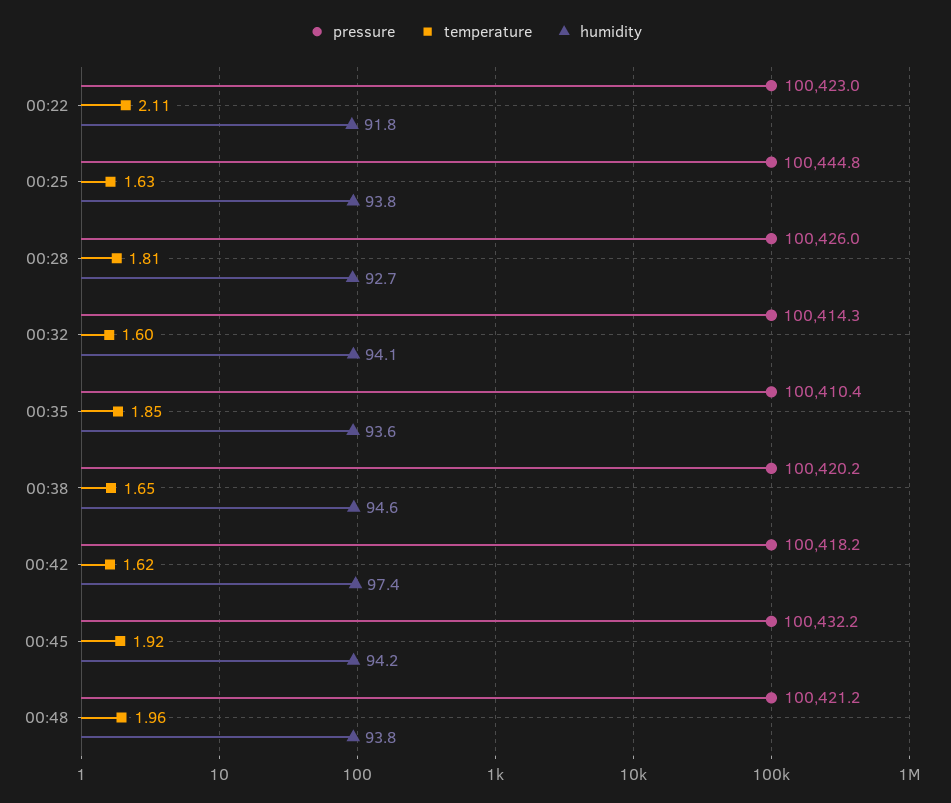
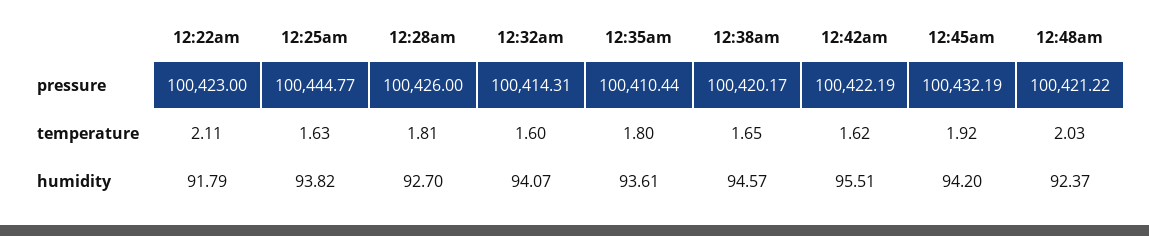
  {
    "pressure": {
      "00:22": 100423,
      "00:25": 100444.77,
      "00:28": 100426,
      "00:32": 100414.31,
      "00:35": 100410.44,
      "00:38": 100420.17,
-     "00:42": 100418.2,
+     "00:42": 100422.19,
      "00:45": 100432.19,
      "00:48": 100421.22
    },
    "temperature": {
      "00:22": 2.11,
      "00:25": 1.63,
      "00:28": 1.81,
      "00:32": 1.6,
-     "00:35": 1.85,
+     "00:35": 1.8,
      "00:38": 1.65,
      "00:42": 1.62,
      "00:45": 1.92,
-     "00:48": 1.96
+     "00:48": 2.03
    },
    "humidity": {
      "00:22": 91.79,
      "00:25": 93.82,
      "00:28": 92.7,
      "00:32": 94.07,
      "00:35": 93.61,
      "00:38": 94.57,
-     "00:42": 97.4,
+     "00:42": 95.51,
      "00:45": 94.2,
-     "00:48": 93.8
+     "00:48": 92.37
    }
  }

